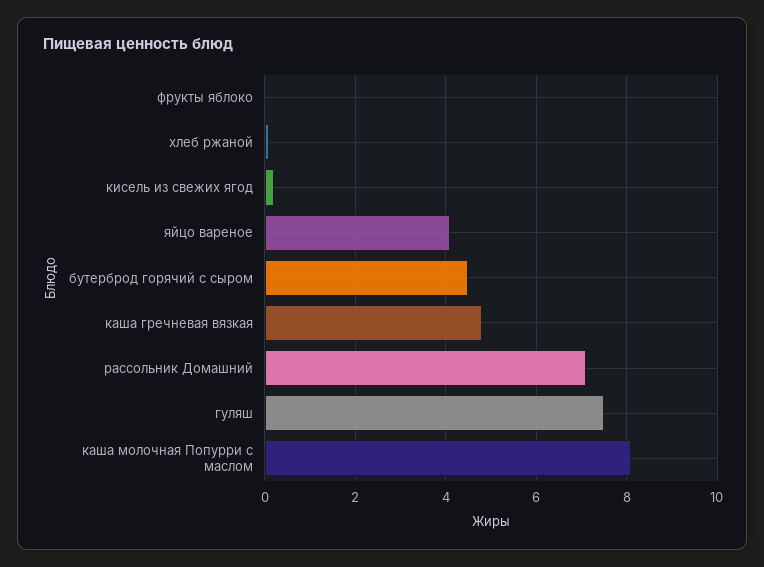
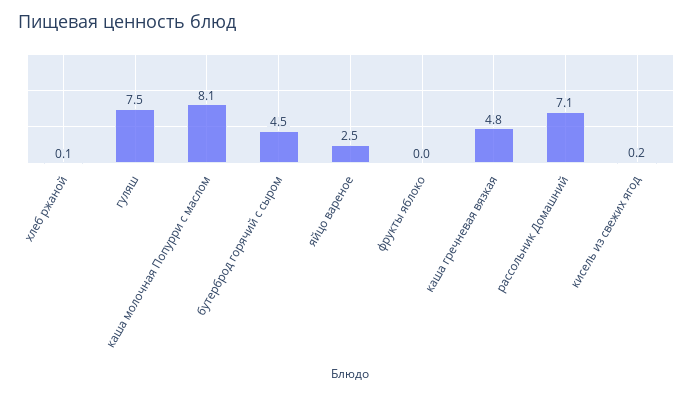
  {
    "фрукты яблоко": 0,
    "хлеб ржаной": 0.1,
    "кисель из свежих ягод": 0.2,
-   "яйцо вареное": 4,
+   "яйцо вареное": 2.5,
    "бутерброд горячий с сыром": 4.5,
    "каша гречневая вязкая": 4.8,
    "рассольник Домашний": 7.1,
    "гуляш": 7.5,
    "каша молочная Попурри с маслом": 8.1
  }

